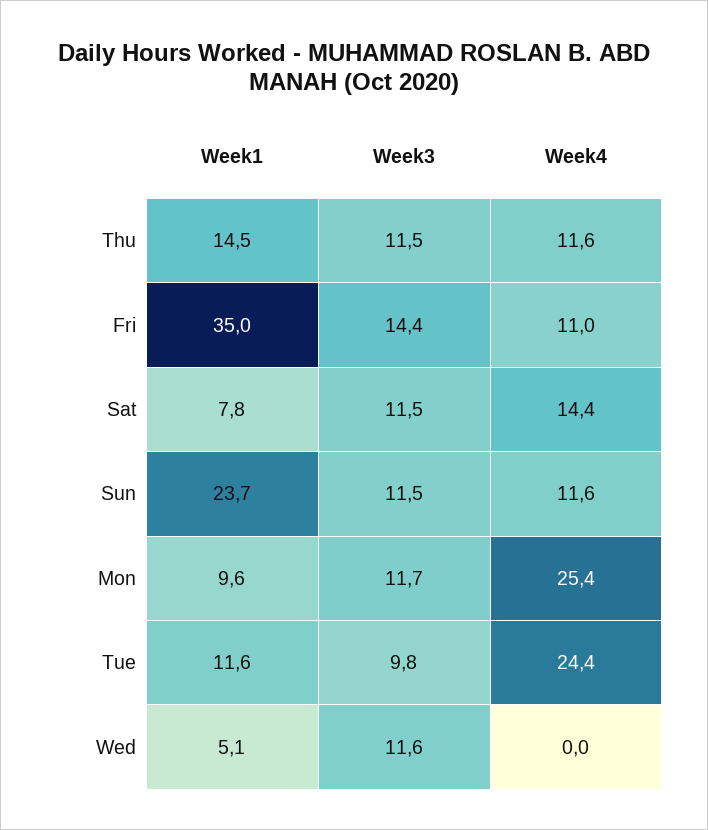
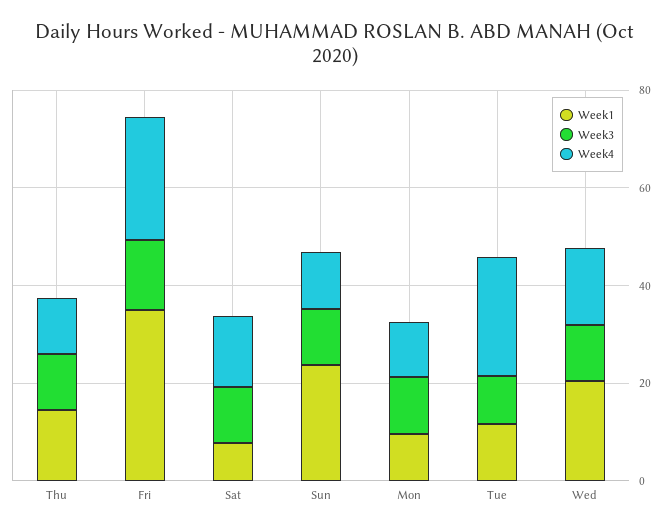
  {
    "Week1": {
      "Thu": 14.5,
      "Fri": 35,
      "Sat": 7.8,
      "Sun": 23.7,
      "Mon": 9.6,
      "Tue": 11.6,
-     "Wed": 5.1
+     "Wed": 20
    },
    "Week3": {
      "Thu": 11.5,
      "Fri": 14.4,
      "Sat": 11.5,
      "Sun": 11.5,
      "Mon": 11.7,
      "Tue": 9.8,
      "Wed": 11.6
    },
    "Week4": {
      "Thu": 11.6,
-     "Fri": 11,
+     "Fri": 25,
      "Sat": 14.4,
      "Sun": 11.6,
-     "Mon": 25.4,
+     "Mon": 10,
      "Tue": 24.4,
-     "Wed": 0
+     "Wed": 15
    }
  }

